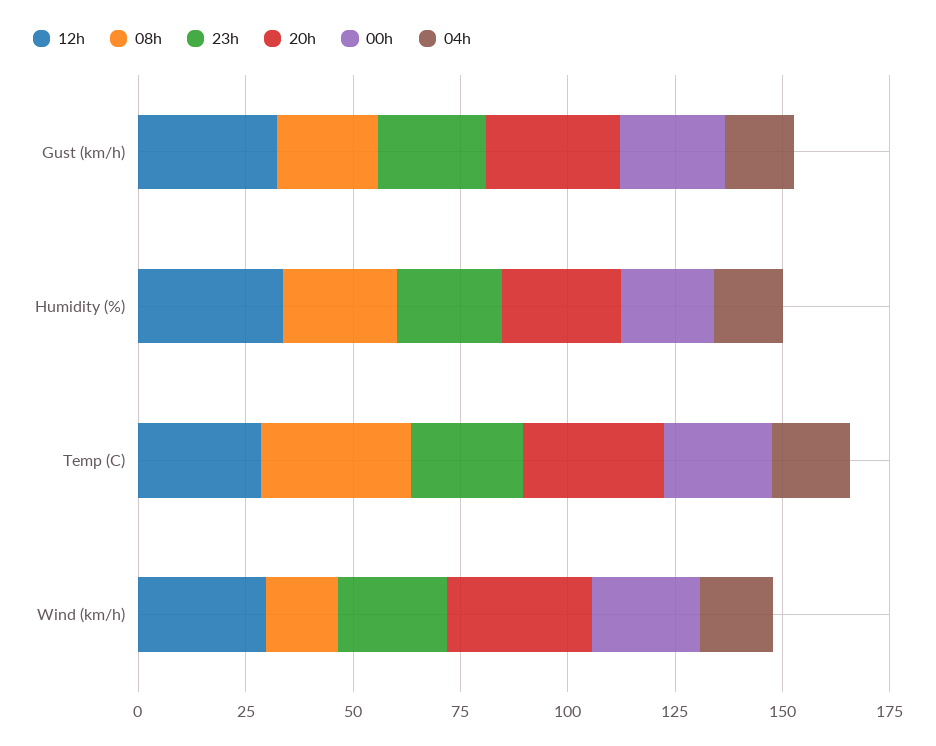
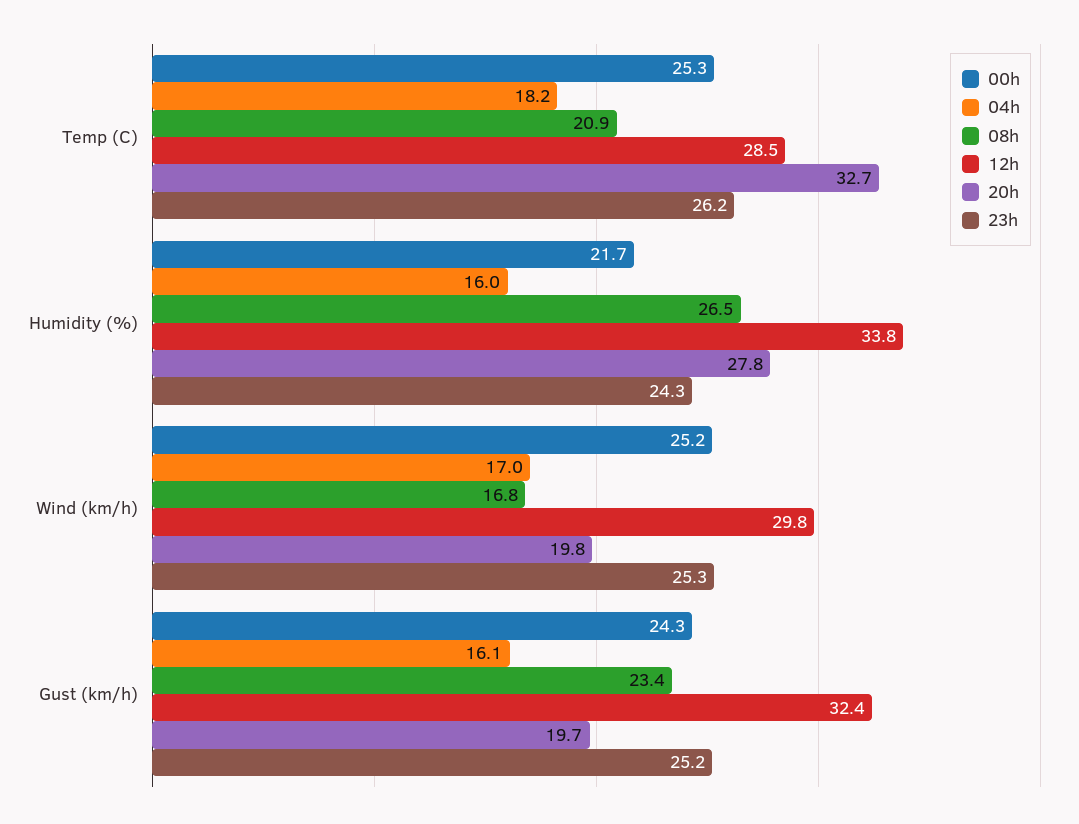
  {
    "12h": {
      "Gust (km/h)": 32.4,
      "Humidity (%)": 33.8,
      "Temp (C)": 28.5,
      "Wind (km/h)": 29.8
    },
    "08h": {
      "Gust (km/h)": 23.4,
      "Humidity (%)": 26.5,
-     "Temp (C)": 35,
+     "Temp (C)": 20.9,
      "Wind (km/h)": 16.8
    },
    "23h": {
      "Gust (km/h)": 25.2,
      "Humidity (%)": 24.3,
      "Temp (C)": 26.2,
      "Wind (km/h)": 25.3
    },
    "20h": {
-     "Gust (km/h)": 30,
+     "Gust (km/h)": 19.7,
      "Humidity (%)": 27.8,
      "Temp (C)": 32.7,
-     "Wind (km/h)": 35
+     "Wind (km/h)": 19.8
    },
    "00h": {
      "Gust (km/h)": 24.3,
      "Humidity (%)": 21.7,
      "Temp (C)": 25.3,
      "Wind (km/h)": 25.2
    },
    "04h": {
      "Gust (km/h)": 16.1,
      "Humidity (%)": 16,
      "Temp (C)": 18.2,
      "Wind (km/h)": 17
    }
  }

